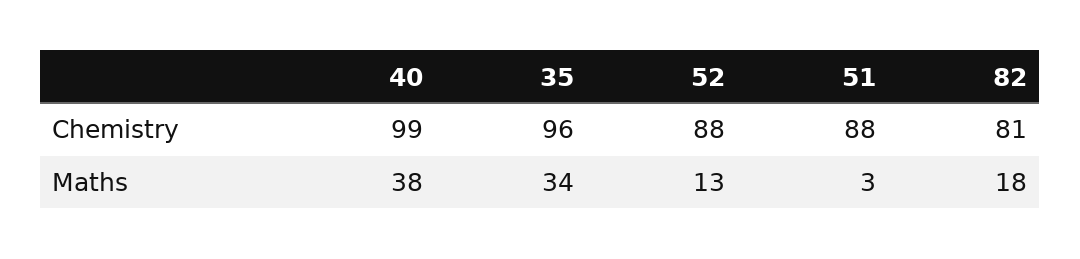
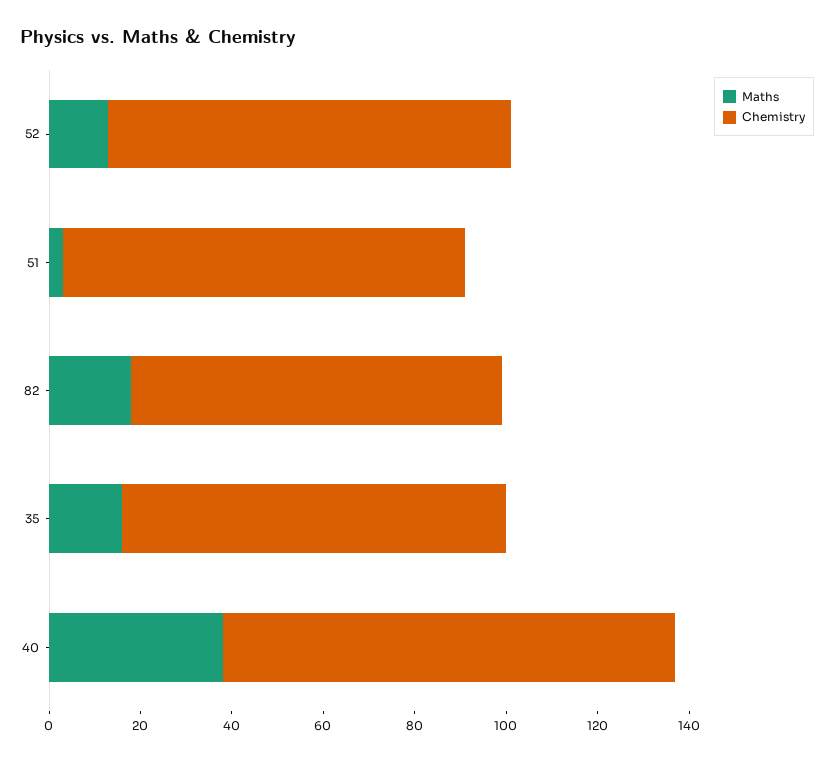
  {
    "Chemistry": {
      "40": 99,
-     "35": 96,
+     "35": 85,
      "52": 88,
      "51": 88,
      "82": 81
    },
    "Maths": {
      "40": 38,
-     "35": 34,
+     "35": 15,
      "52": 13,
      "51": 3,
      "82": 18
    }
  }

